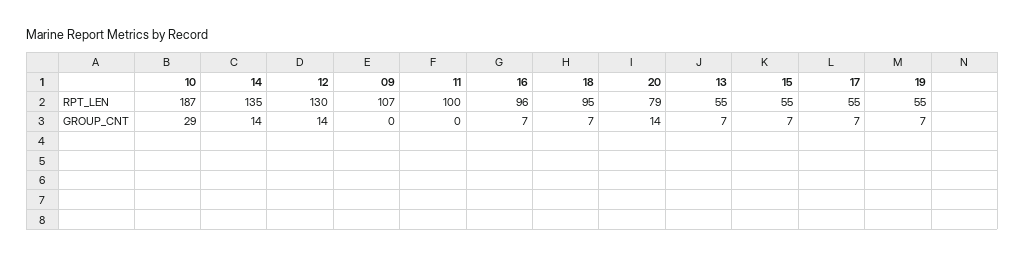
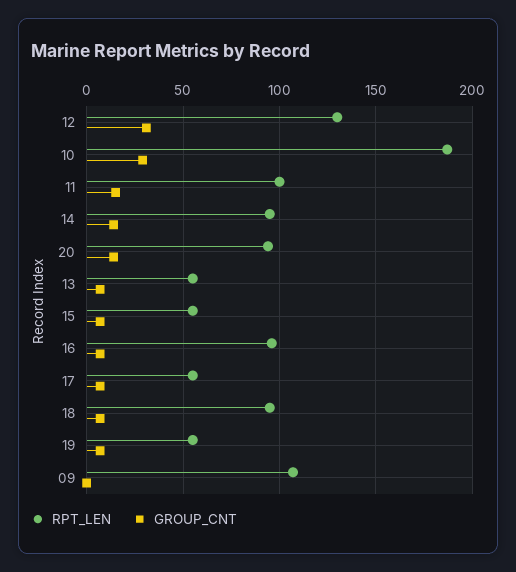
  {
    "RPT_LEN": {
      "10": 187,
-     "14": 135,
+     "14": 95,
      "12": 130,
      "09": 107,
      "11": 100,
      "16": 96,
      "18": 95,
-     "20": 79,
+     "20": 95,
      "13": 55,
      "15": 55,
      "17": 55,
      "19": 55
    },
    "GROUP_CNT": {
      "10": 29,
      "14": 14,
-     "12": 14,
+     "12": 30,
      "09": 0,
-     "11": 0,
+     "11": 15,
      "16": 7,
      "18": 7,
      "20": 14,
      "13": 7,
      "15": 7,
      "17": 7,
      "19": 7
    }
  }

